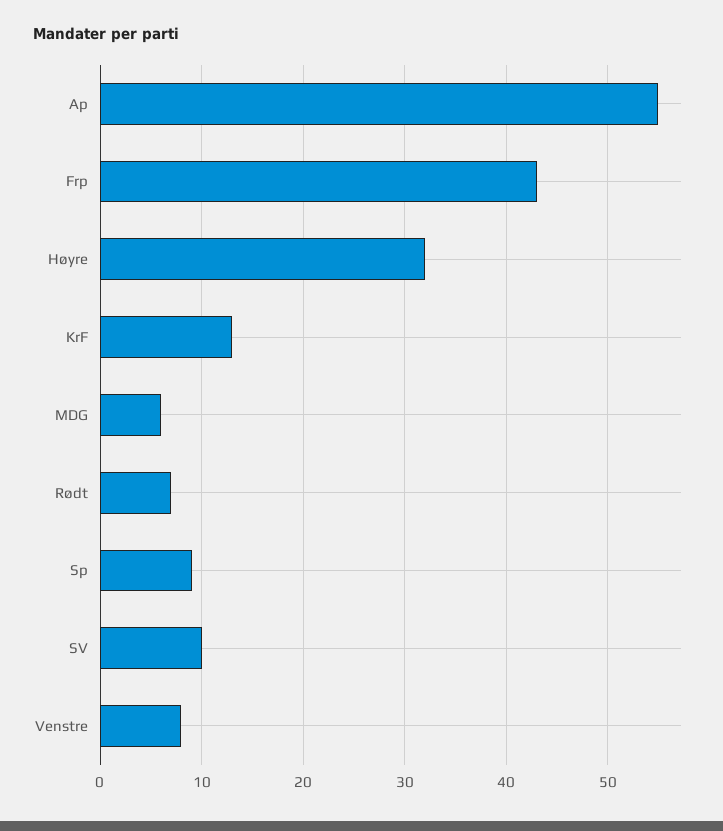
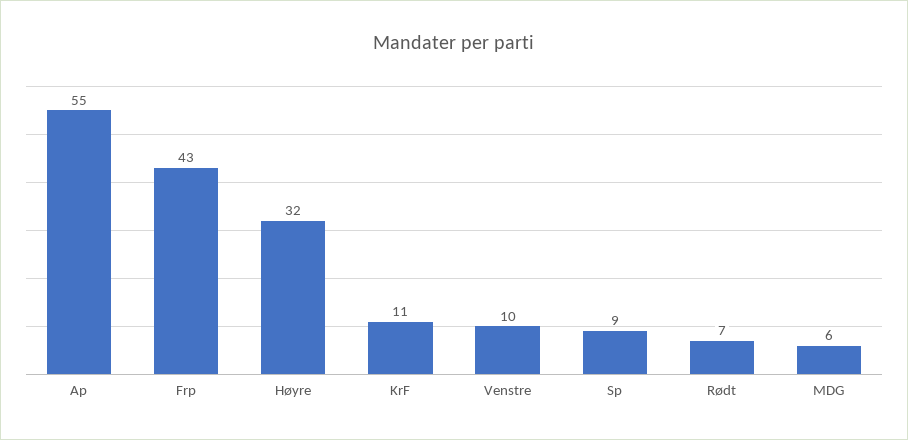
  {
    "Ap": 55,
    "Frp": 43,
    "Høyre": 32,
-   "KrF": 13,
+   "KrF": 11,
    "MDG": 6,
    "Rødt": 7,
    "Sp": 9,
-   "SV": 10,
-   "Venstre": 8
+   "Venstre": 10
  }

